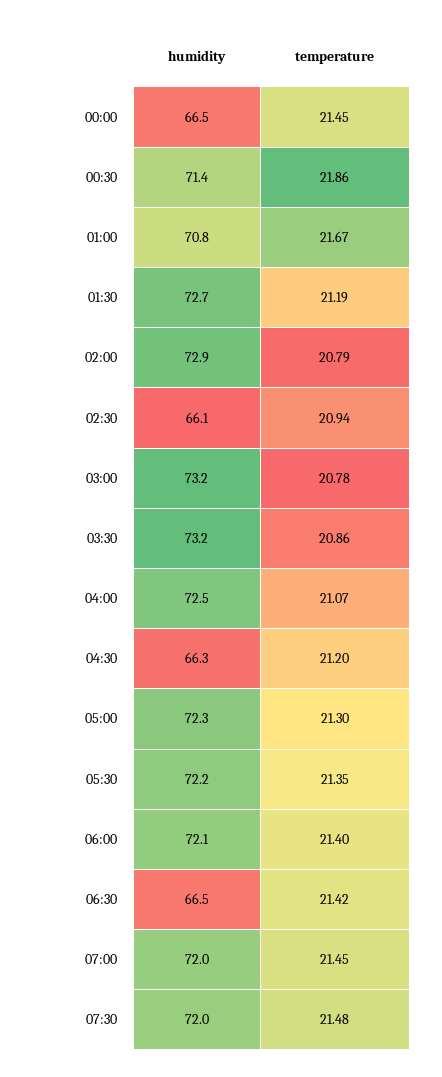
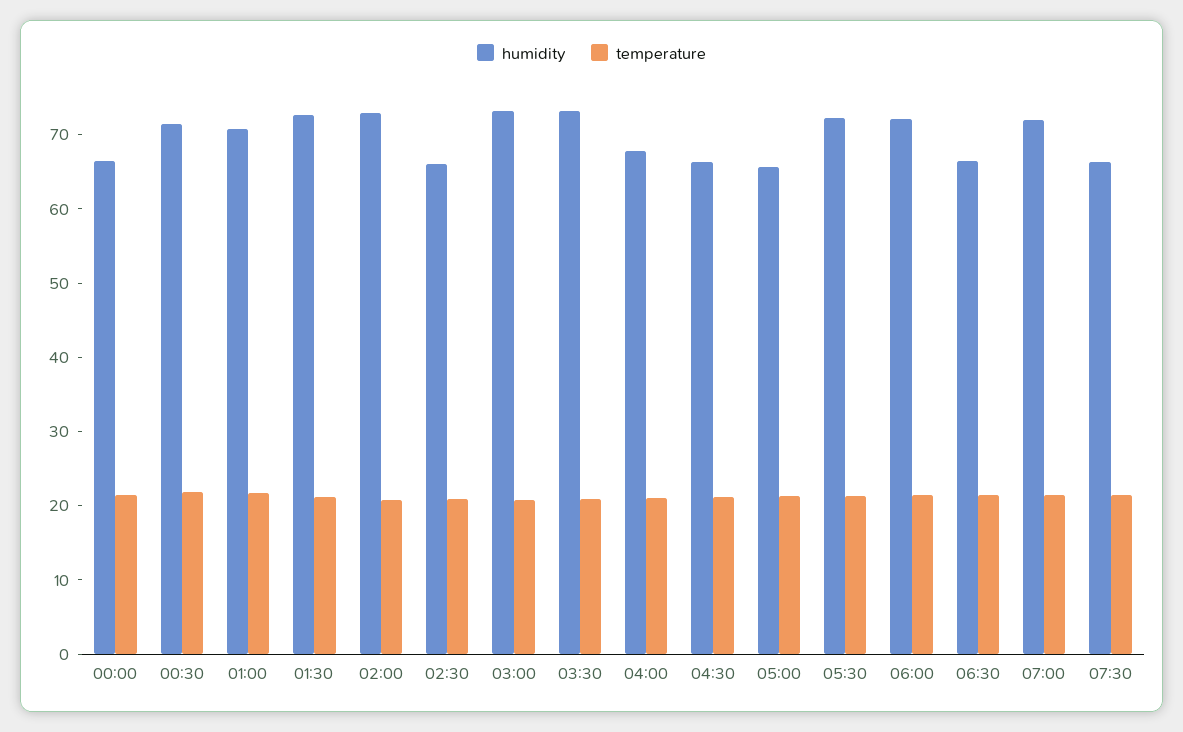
  {
    "humidity": {
      "00:00": 66.5,
      "00:30": 71.4,
      "01:00": 70.8,
      "01:30": 72.7,
      "02:00": 72.9,
      "02:30": 66.1,
      "03:00": 73.2,
      "03:30": 73.2,
-     "04:00": 72.5,
+     "04:00": 68,
      "04:30": 66.3,
-     "05:00": 72.3,
+     "05:00": 66,
      "05:30": 72.2,
      "06:00": 72.1,
      "06:30": 66.5,
      "07:00": 72,
-     "07:30": 72
+     "07:30": 66
    },
    "temperature": {
      "00:00": 21.45,
      "00:30": 21.86,
      "01:00": 21.67,
      "01:30": 21.19,
      "02:00": 20.79,
      "02:30": 20.94,
      "03:00": 20.78,
      "03:30": 20.86,
      "04:00": 21.07,
      "04:30": 21.2,
      "05:00": 21.3,
      "05:30": 21.35,
      "06:00": 21.4,
      "06:30": 21.42,
      "07:00": 21.45,
      "07:30": 21.48
    }
  }

